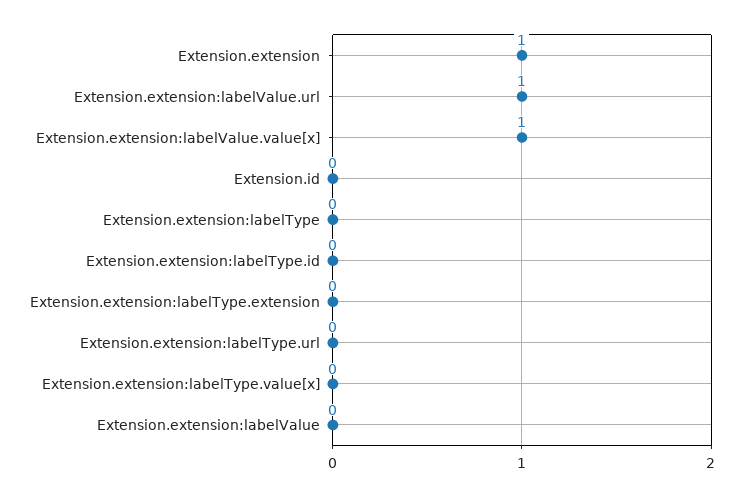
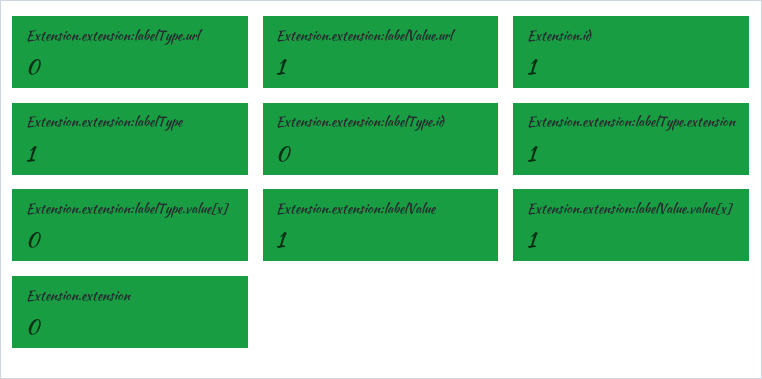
  {
-   "Extension.extension": 1,
+   "Extension.extension": 0,
    "Extension.extension:labelValue.url": 1,
    "Extension.extension:labelValue.value[x]": 1,
-   "Extension.id": 0,
+   "Extension.id": 1,
-   "Extension.extension:labelType": 0,
+   "Extension.extension:labelType": 1,
    "Extension.extension:labelType.id": 0,
-   "Extension.extension:labelType.extension": 0,
+   "Extension.extension:labelType.extension": 1,
    "Extension.extension:labelType.url": 0,
    "Extension.extension:labelType.value[x]": 0,
-   "Extension.extension:labelValue": 0
+   "Extension.extension:labelValue": 1
  }

